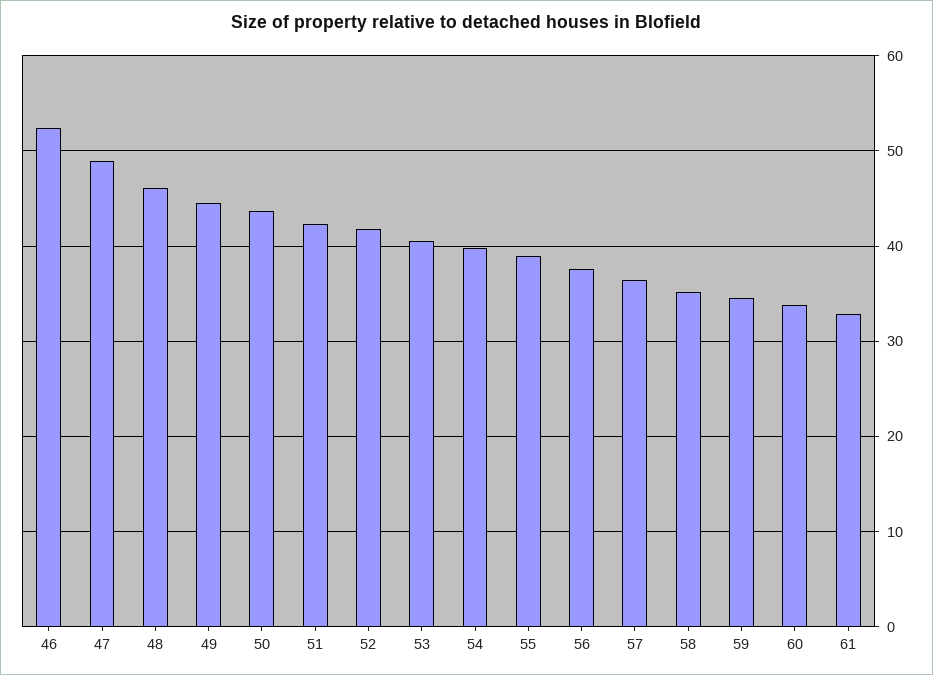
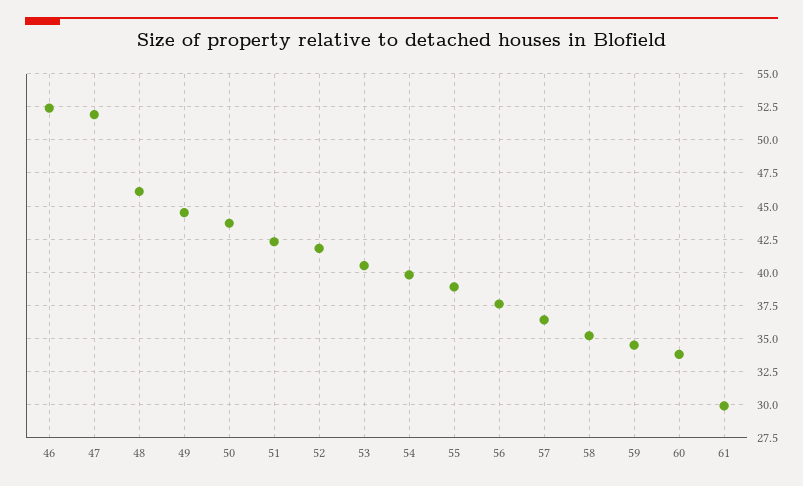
  {
    "46": 52.5,
-   "47": 49,
+   "47": 52,
    "48": 46,
    "49": 44.5,
    "50": 43.5,
    "51": 42.5,
    "52": 42,
    "53": 40.5,
    "54": 40,
    "55": 39,
    "56": 37.5,
    "57": 36.5,
    "58": 35,
    "59": 34.5,
    "60": 34,
-   "61": 33
+   "61": 30
  }

